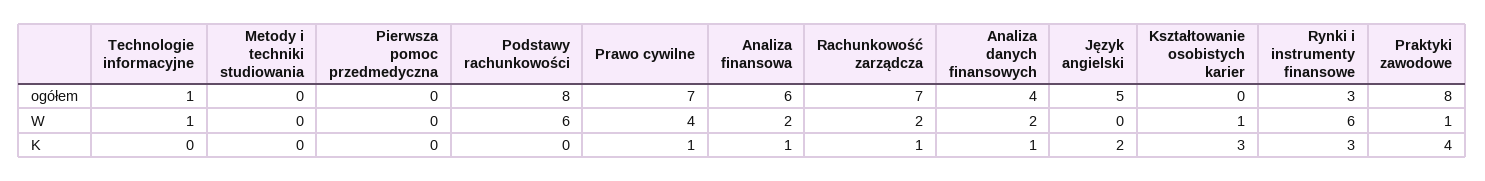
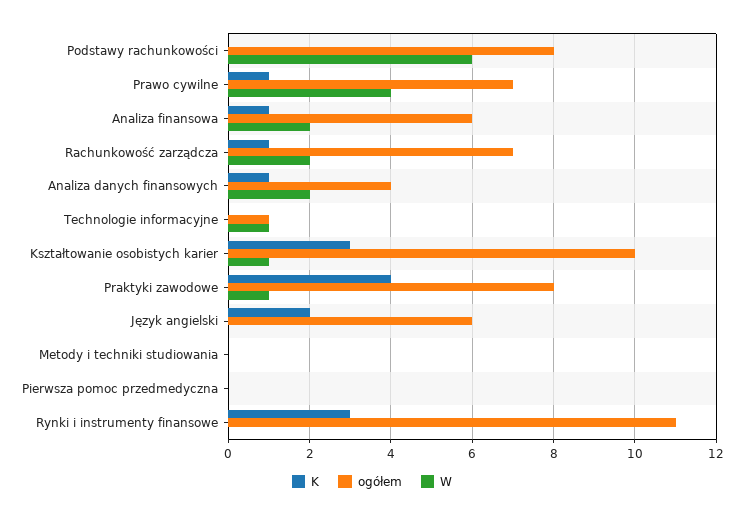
  {
    "ogółem": {
      "Technologie informacyjne": 1,
      "Metody i techniki studiowania": 0,
      "Pierwsza pomoc przedmedyczna": 0,
      "Podstawy rachunkowości": 8,
      "Prawo cywilne": 7,
      "Analiza finansowa": 6,
      "Rachunkowość zarządcza": 7,
      "Analiza danych finansowych": 4,
-     "Język angielski": 5,
+     "Język angielski": 6,
-     "Kształtowanie osobistych karier": 0,
+     "Kształtowanie osobistych karier": 10,
-     "Rynki i instrumenty finansowe": 3,
+     "Rynki i instrumenty finansowe": 11,
      "Praktyki zawodowe": 8
    },
    "W": {
      "Technologie informacyjne": 1,
      "Metody i techniki studiowania": 0,
      "Pierwsza pomoc przedmedyczna": 0,
      "Podstawy rachunkowości": 6,
      "Prawo cywilne": 4,
      "Analiza finansowa": 2,
      "Rachunkowość zarządcza": 2,
      "Analiza danych finansowych": 2,
      "Język angielski": 0,
      "Kształtowanie osobistych karier": 1,
-     "Rynki i instrumenty finansowe": 6,
+     "Rynki i instrumenty finansowe": 0,
      "Praktyki zawodowe": 1
    },
    "K": {
      "Technologie informacyjne": 0,
      "Metody i techniki studiowania": 0,
      "Pierwsza pomoc przedmedyczna": 0,
      "Podstawy rachunkowości": 0,
      "Prawo cywilne": 1,
      "Analiza finansowa": 1,
      "Rachunkowość zarządcza": 1,
      "Analiza danych finansowych": 1,
      "Język angielski": 2,
      "Kształtowanie osobistych karier": 3,
      "Rynki i instrumenty finansowe": 3,
      "Praktyki zawodowe": 4
    }
  }

